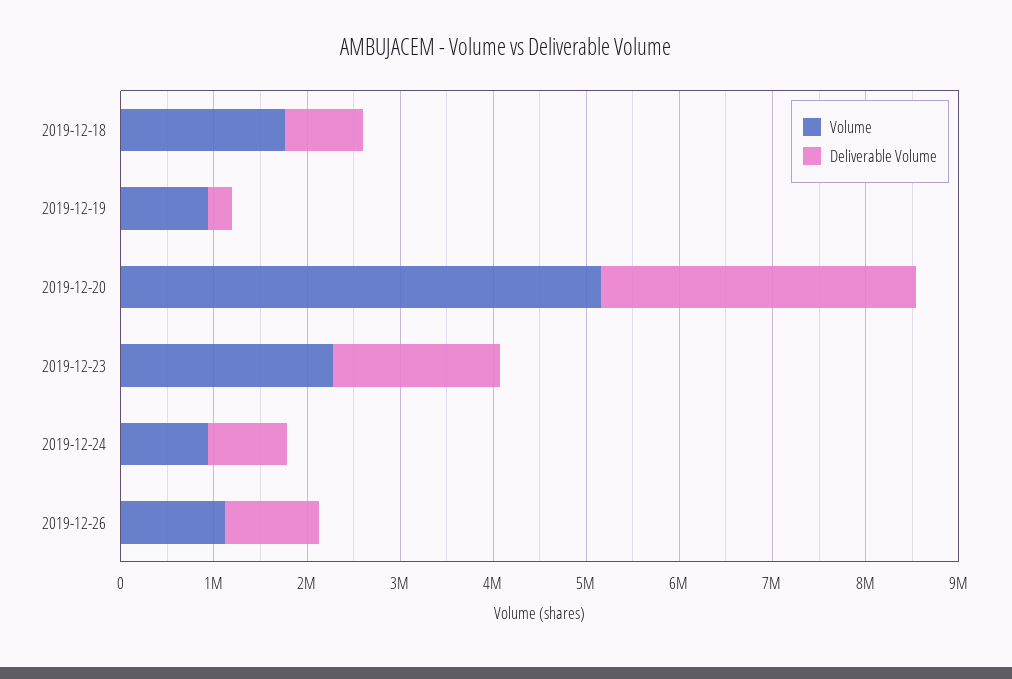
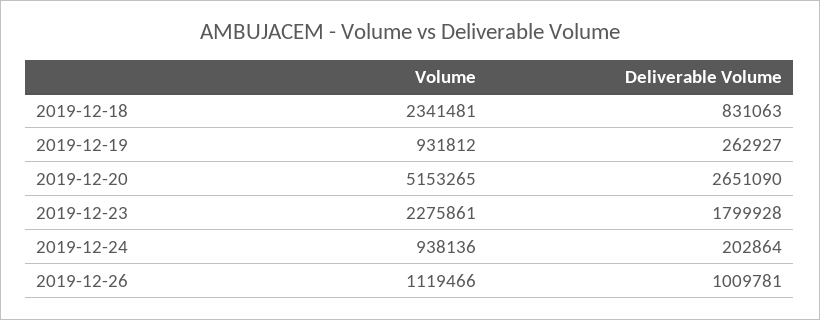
  {
    "Volume": {
-     "2019-12-18": 1800000,
+     "2019-12-18": 2341481,
      "2019-12-19": 931812,
      "2019-12-20": 5153265,
      "2019-12-23": 2275861,
      "2019-12-24": 938136,
      "2019-12-26": 1119466
    },
    "Deliverable Volume": {
      "2019-12-18": 831063,
      "2019-12-19": 262927,
-     "2019-12-20": 3400000,
+     "2019-12-20": 2651090,
      "2019-12-23": 1799928,
-     "2019-12-24": 800000,
+     "2019-12-24": 202864,
      "2019-12-26": 1009781
    }
  }

